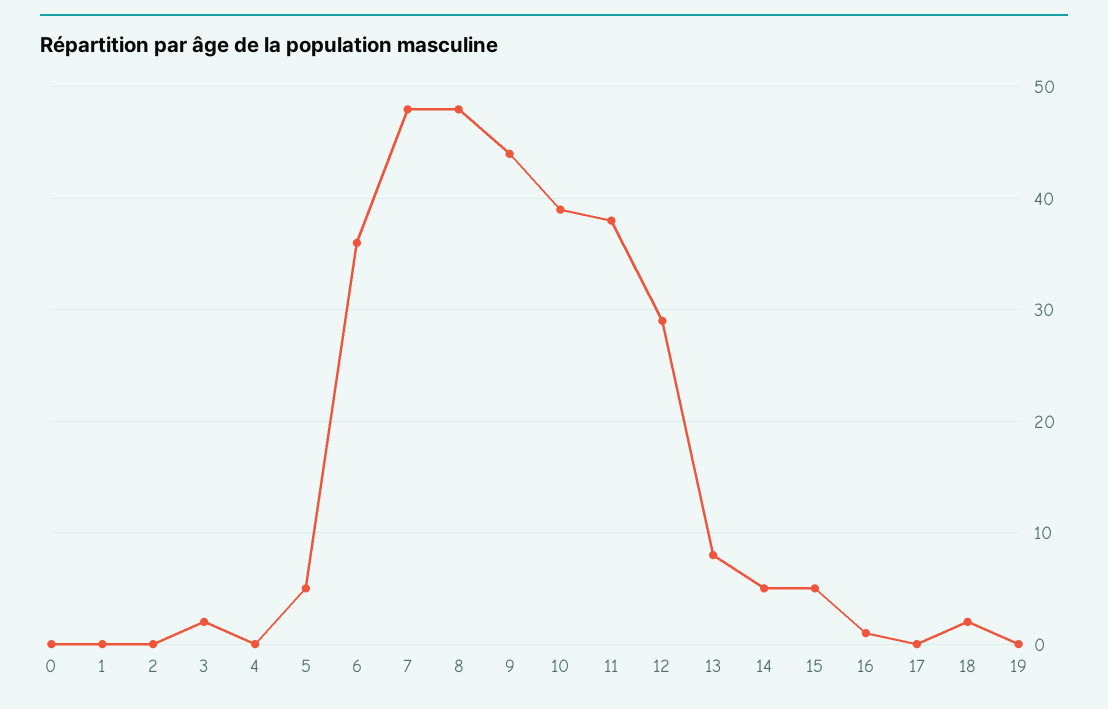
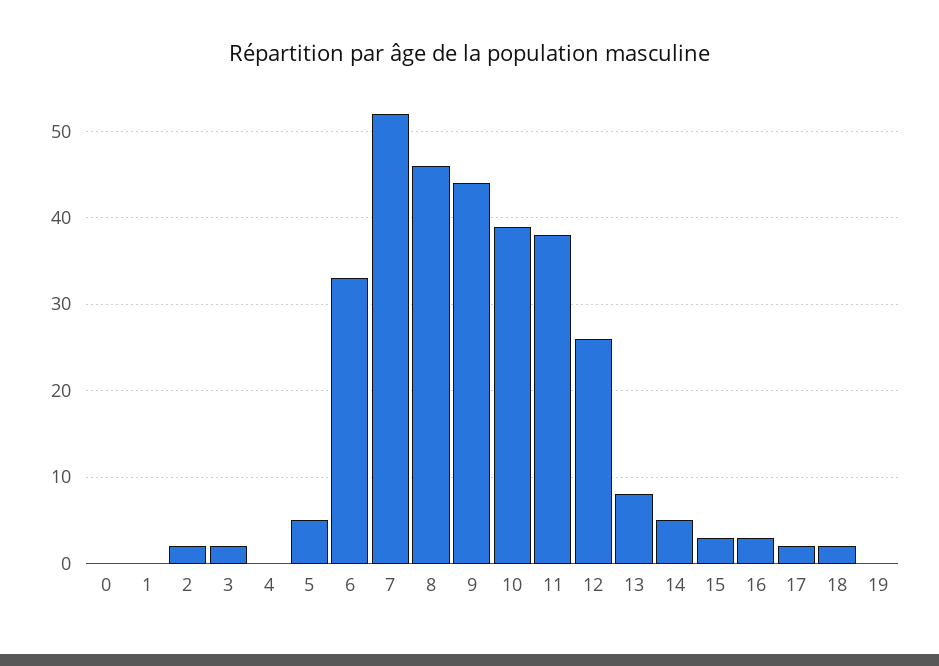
  {
    "0": 0,
    "1": 0,
-   "2": 0,
+   "2": 2,
    "3": 2,
    "4": 0,
    "5": 5,
-   "6": 36,
+   "6": 33,
-   "7": 48,
+   "7": 52,
-   "8": 48,
+   "8": 46,
    "9": 44,
    "10": 39,
    "11": 38,
-   "12": 29,
+   "12": 26,
    "13": 8,
    "14": 5,
-   "15": 5,
+   "15": 3,
-   "16": 1,
+   "16": 3,
-   "17": 0,
+   "17": 2,
    "18": 2,
    "19": 0
  }

